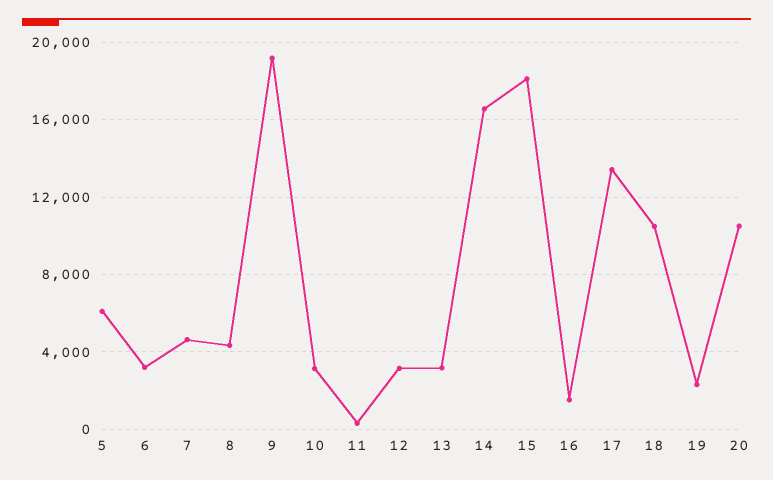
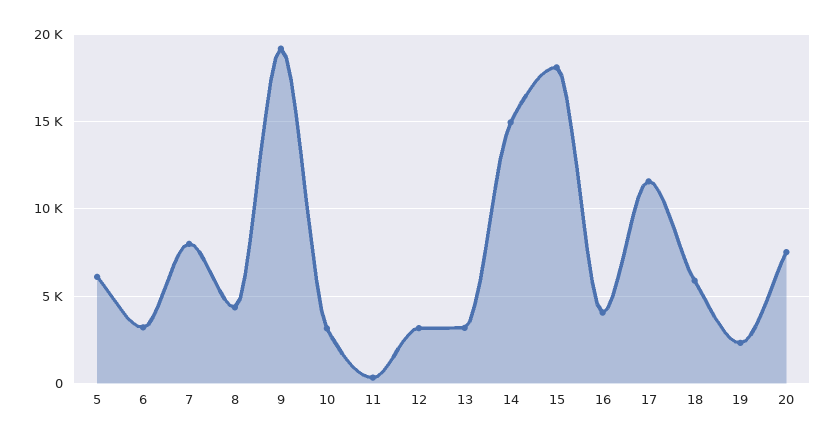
  {
    "5": 6000,
    "6": 3000,
-   "7": 4500,
+   "7": 8000,
    "8": 4500,
    "9": 19000,
    "10": 3000,
    "11": 500,
    "12": 3000,
    "13": 3000,
-   "14": 16500,
+   "14": 15000,
    "15": 18000,
-   "16": 1500,
+   "16": 4000,
-   "17": 13500,
+   "17": 11500,
-   "18": 10500,
+   "18": 6000,
    "19": 2500,
-   "20": 10500
+   "20": 7500
  }

